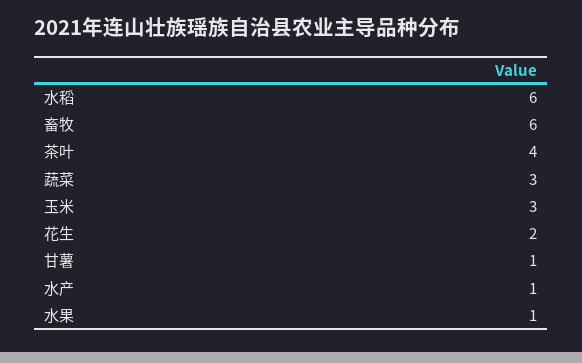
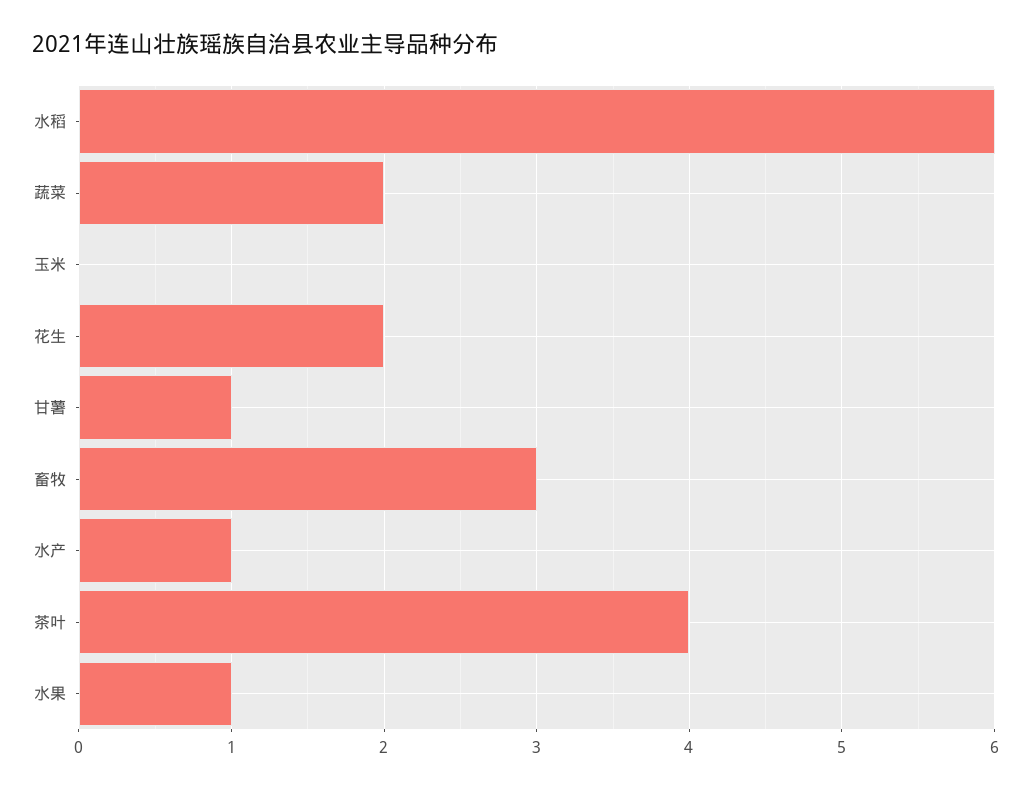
  {
    "水稻": 6,
-   "畜牧": 6,
+   "畜牧": 3,
    "茶叶": 4,
-   "蔬菜": 3,
+   "蔬菜": 2,
-   "玉米": 3,
+   "玉米": 0,
    "花生": 2,
    "甘薯": 1,
    "水产": 1,
    "水果": 1
  }

